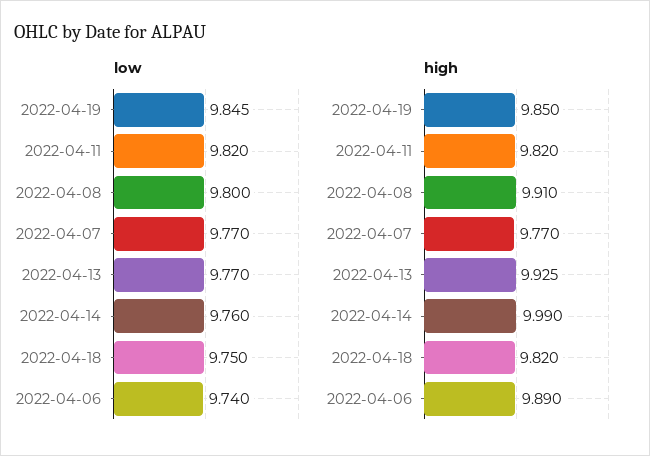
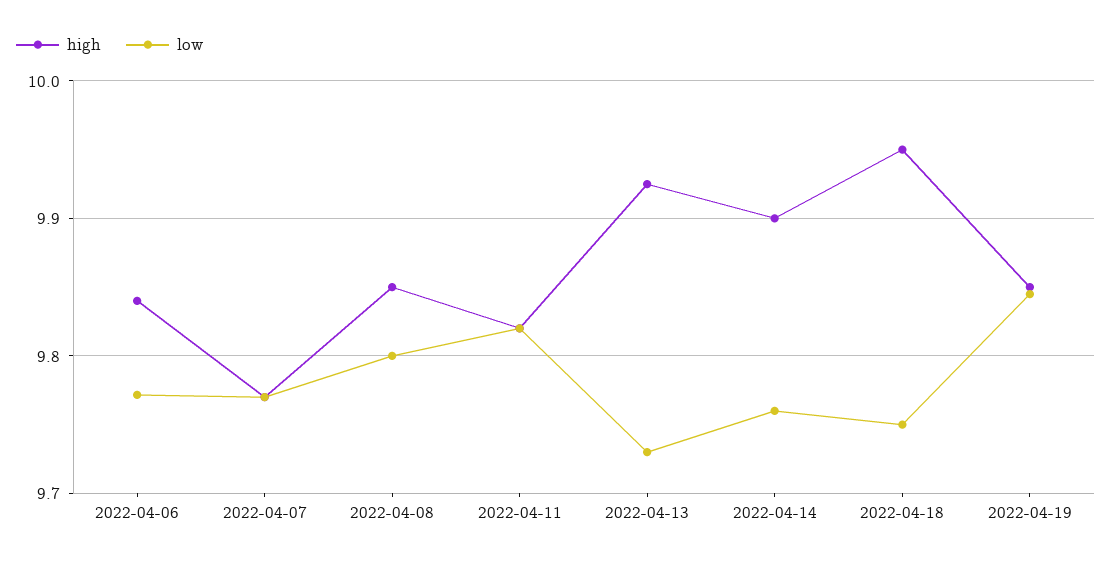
  {
    "low": {
      "2022-04-19": 9.845,
      "2022-04-11": 9.82,
      "2022-04-08": 9.8,
      "2022-04-07": 9.77,
-     "2022-04-13": 9.77,
+     "2022-04-13": 9.73,
      "2022-04-14": 9.76,
      "2022-04-18": 9.75,
-     "2022-04-06": 9.74
+     "2022-04-06": 9.77
    },
    "high": {
      "2022-04-19": 9.85,
      "2022-04-11": 9.82,
-     "2022-04-08": 9.91,
+     "2022-04-08": 9.85,
      "2022-04-07": 9.77,
      "2022-04-13": 9.925,
-     "2022-04-14": 9.99,
+     "2022-04-14": 9.9,
-     "2022-04-18": 9.82,
+     "2022-04-18": 9.95,
-     "2022-04-06": 9.89
+     "2022-04-06": 9.84
    }
  }

